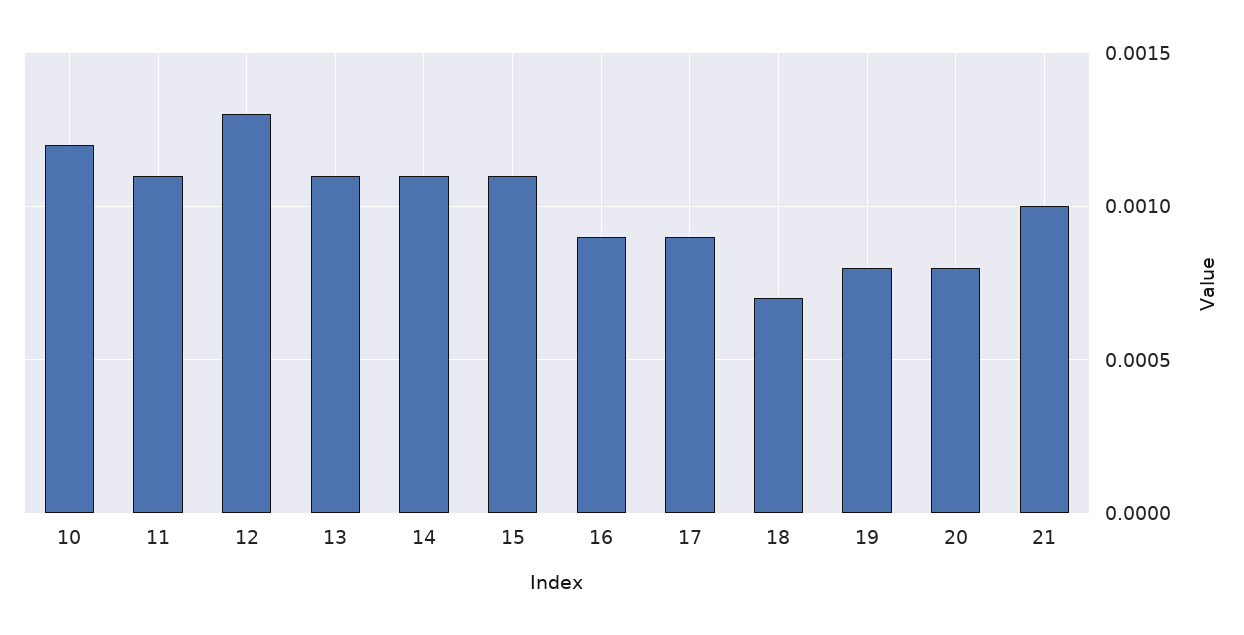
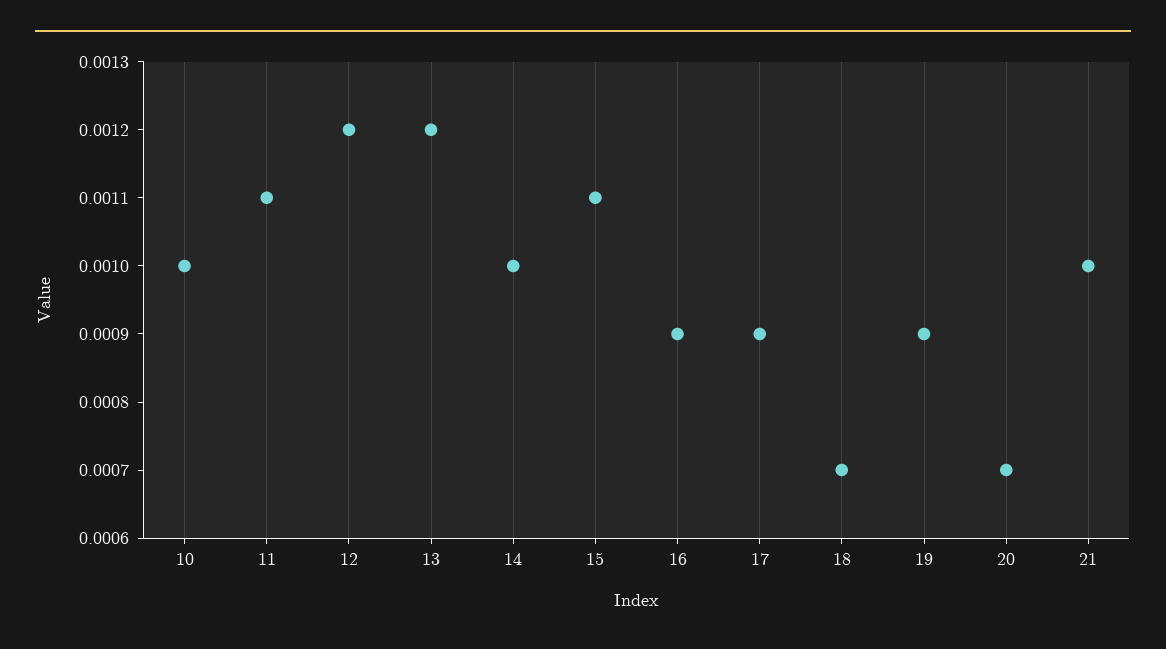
  {
-   "10": 0.0012,
+   "10": 0.001,
    "11": 0.0011,
-   "12": 0.0013,
+   "12": 0.0012,
-   "13": 0.0011,
+   "13": 0.0012,
-   "14": 0.0011,
+   "14": 0.001,
    "15": 0.0011,
    "16": 0.0009,
    "17": 0.0009,
    "18": 0.0007,
-   "19": 0.0008,
+   "19": 0.0009,
-   "20": 0.0008,
+   "20": 0.0007,
    "21": 0.001
  }

